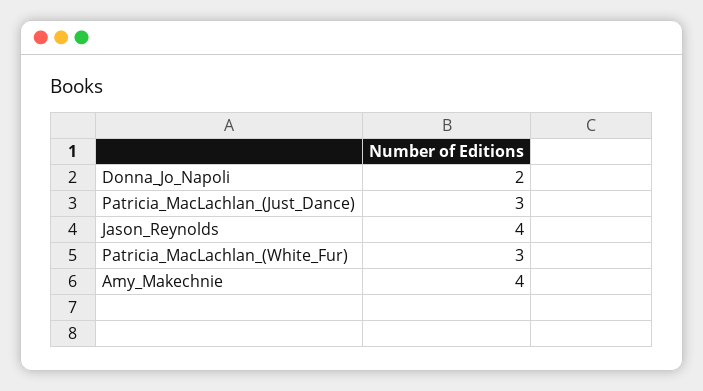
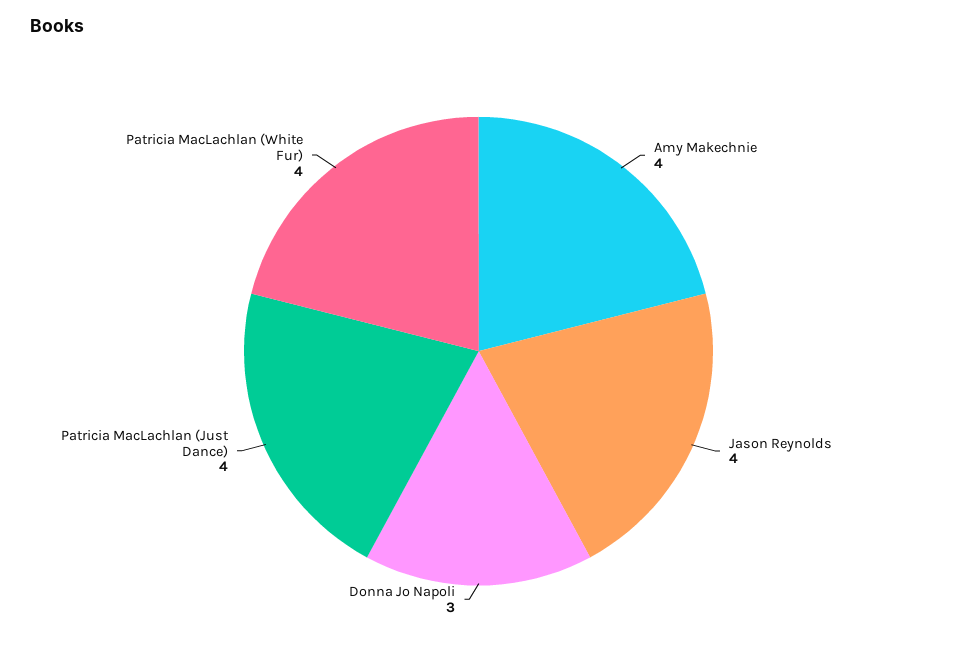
  {
-   "Donna_Jo_Napoli": 2,
+   "Donna_Jo_Napoli": 3,
-   "Patricia_MacLachlan_(Just_Dance)": 3,
+   "Patricia_MacLachlan_(Just_Dance)": 4,
    "Jason_Reynolds": 4,
-   "Patricia_MacLachlan_(White_Fur)": 3,
+   "Patricia_MacLachlan_(White_Fur)": 4,
    "Amy_Makechnie": 4
  }

